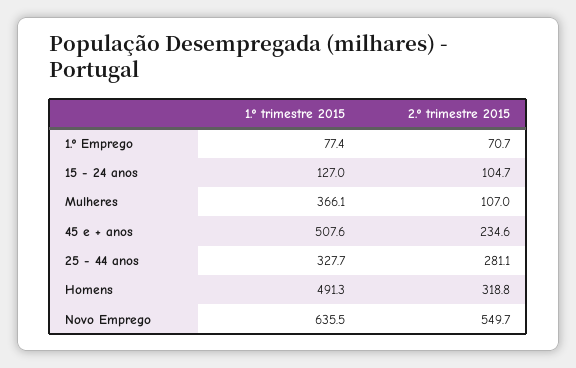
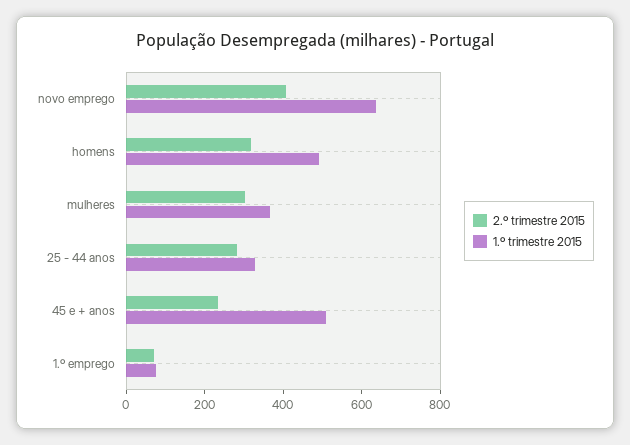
  {
    "1.º trimestre 2015": {
      "1.º Emprego": 77.4,
-     "15 - 24 anos": 127,
      "Mulheres": 366.1,
      "45 e + anos": 507.6,
      "25 - 44 anos": 327.7,
      "Homens": 491.3,
      "Novo Emprego": 635.5
    },
    "2.º trimestre 2015": {
      "1.º Emprego": 70.7,
-     "15 - 24 anos": 104.7,
-     "Mulheres": 107,
+     "Mulheres": 300,
      "45 e + anos": 234.6,
      "25 - 44 anos": 281.1,
      "Homens": 318.8,
-     "Novo Emprego": 549.7
+     "Novo Emprego": 400
    }
  }

